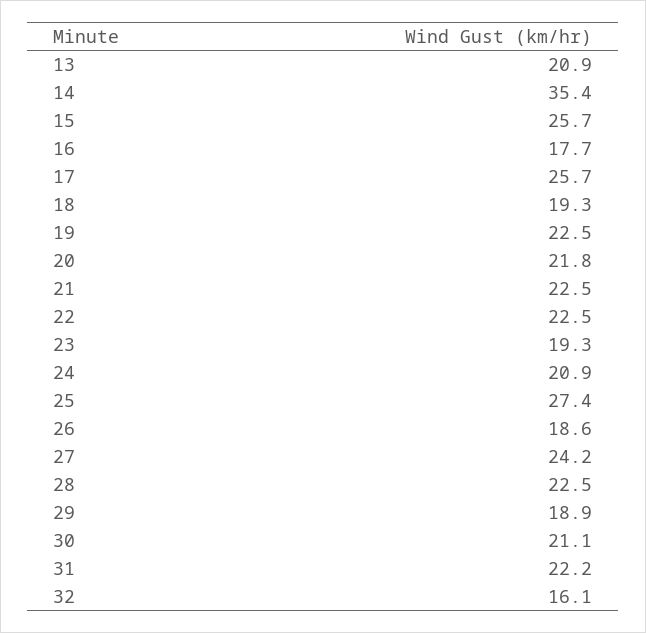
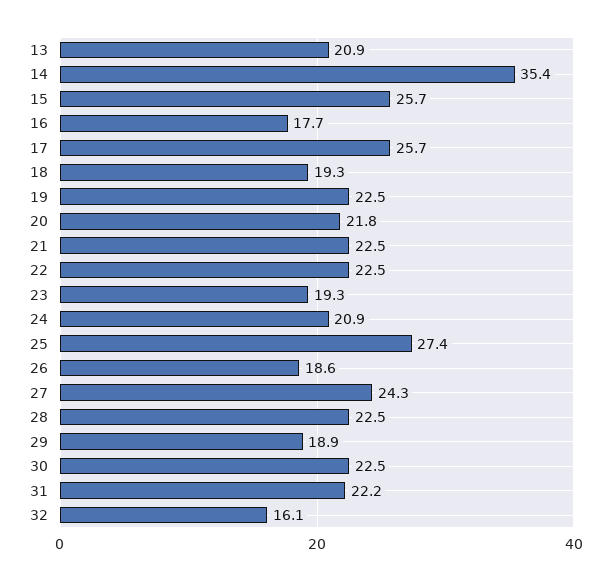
  {
    "13": 20.9,
    "14": 35.4,
    "15": 25.7,
    "16": 17.7,
    "17": 25.7,
    "18": 19.3,
    "19": 22.5,
    "20": 21.8,
    "21": 22.5,
    "22": 22.5,
    "23": 19.3,
    "24": 20.9,
    "25": 27.4,
    "26": 18.6,
-   "27": 24.2,
+   "27": 24.3,
    "28": 22.5,
    "29": 18.9,
-   "30": 21.1,
+   "30": 22.5,
    "31": 22.2,
    "32": 16.1
  }

